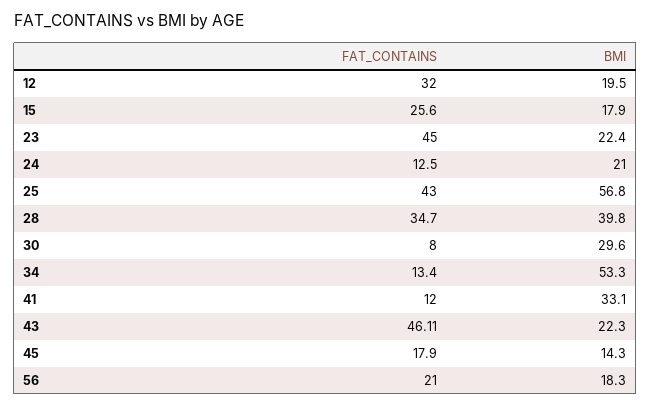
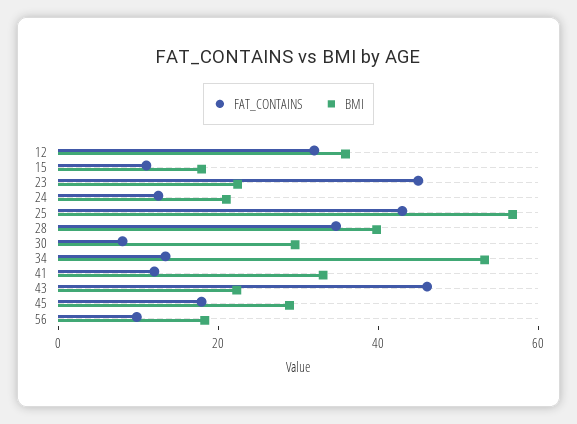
  {
    "FAT_CONTAINS": {
      "12": 32,
-     "15": 25.6,
+     "15": 10,
      "23": 45,
      "24": 12.5,
      "25": 43,
      "28": 34.7,
      "30": 8,
      "34": 13.4,
      "41": 12,
      "43": 46.11,
      "45": 17.9,
-     "56": 21
+     "56": 10
    },
    "BMI": {
-     "12": 19.5,
+     "12": 35,
      "15": 17.9,
      "23": 22.4,
      "24": 21,
      "25": 56.8,
      "28": 39.8,
      "30": 29.6,
      "34": 53.3,
      "41": 33.1,
      "43": 22.3,
-     "45": 14.3,
+     "45": 30,
      "56": 18.3
    }
  }

